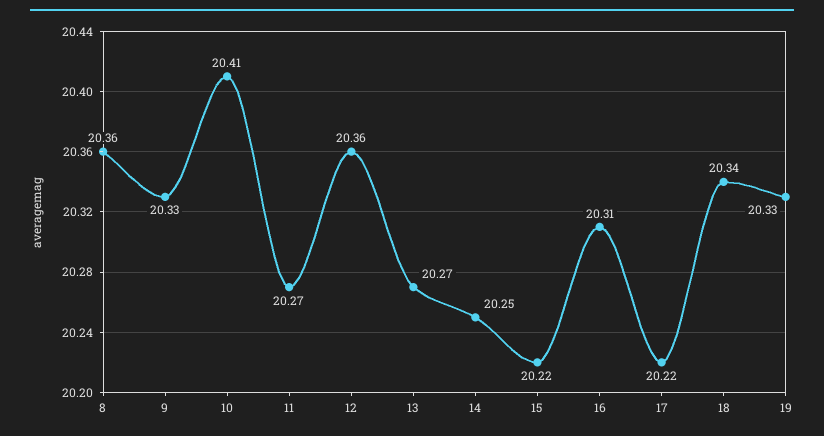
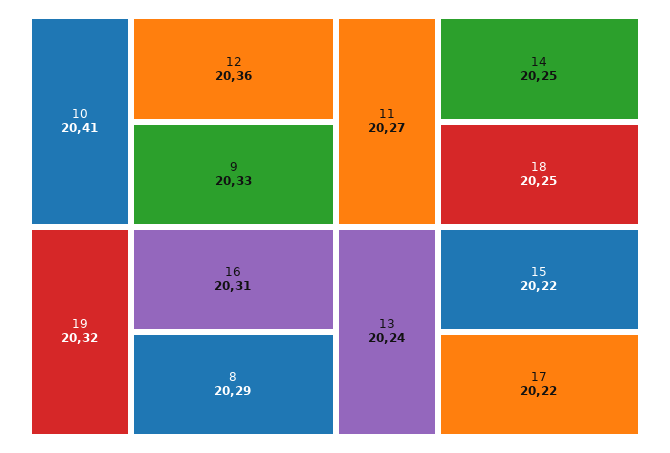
  {
-   "8": 20.36,
+   "8": 20.29,
    "9": 20.33,
    "10": 20.41,
    "11": 20.27,
    "12": 20.36,
-   "13": 20.27,
+   "13": 20.24,
    "14": 20.25,
    "15": 20.22,
    "16": 20.31,
    "17": 20.22,
-   "18": 20.34,
+   "18": 20.25,
-   "19": 20.33
+   "19": 20.32
  }

